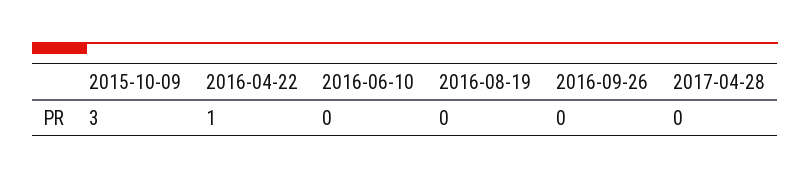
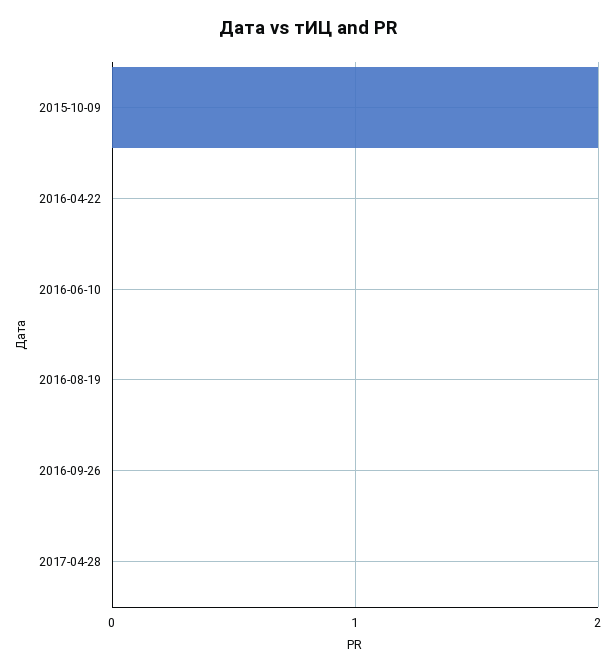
  {
-   "2015-10-09": 3,
+   "2015-10-09": 2,
-   "2016-04-22": 1,
+   "2016-04-22": 0,
    "2016-06-10": 0,
    "2016-08-19": 0,
    "2016-09-26": 0,
    "2017-04-28": 0
  }

